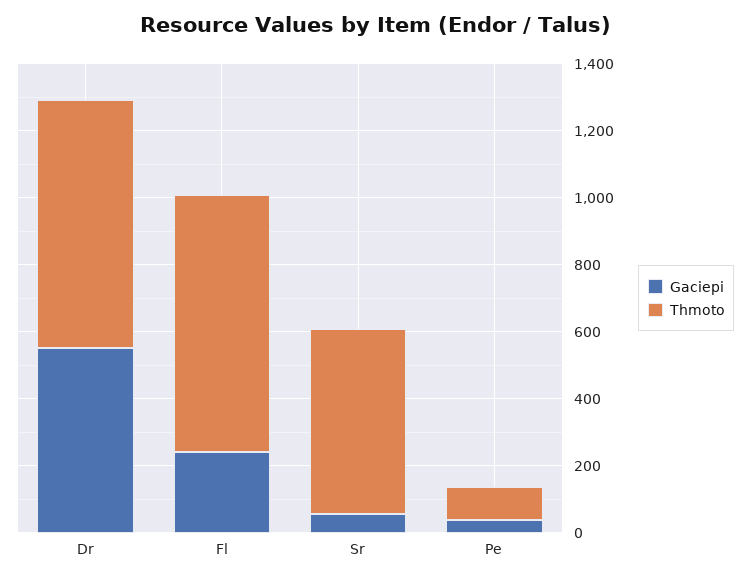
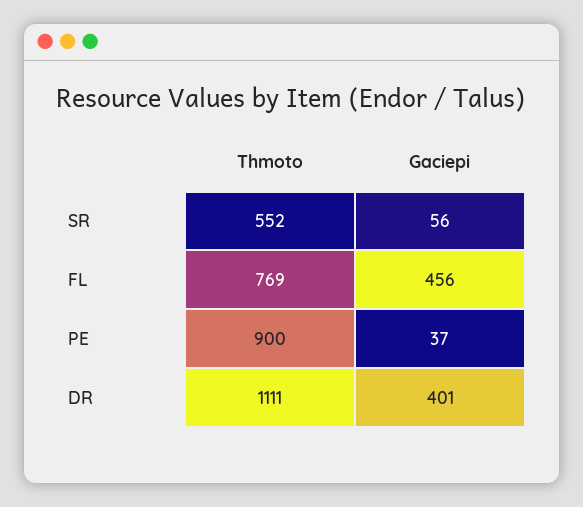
  {
    "Gaciepi": {
-     "Dr": 550,
+     "Dr": 401,
-     "Fl": 250,
+     "Fl": 456,
      "Sr": 56,
      "Pe": 37
    },
    "Thmoto": {
-     "Dr": 750,
+     "Dr": 1111,
      "Fl": 769,
      "Sr": 552,
-     "Pe": 100
+     "Pe": 900
    }
  }

